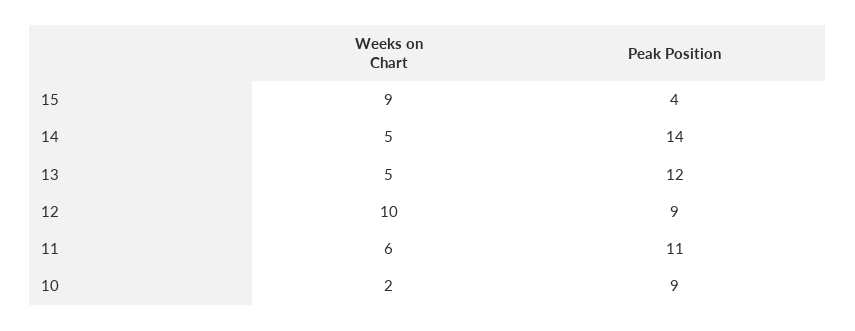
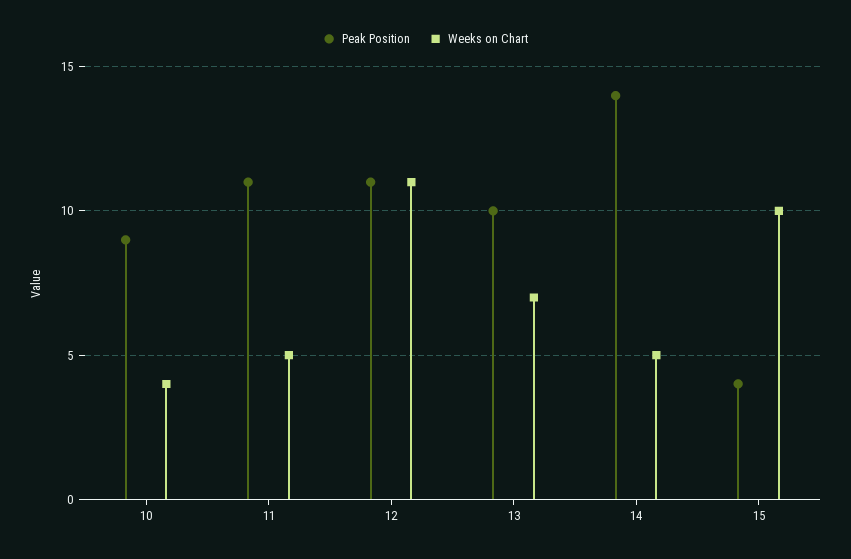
  {
    "Weeks on Chart": {
-     "15": 9,
+     "15": 10,
      "14": 5,
-     "13": 5,
+     "13": 7,
-     "12": 10,
+     "12": 11,
-     "11": 6,
+     "11": 5,
-     "10": 2
+     "10": 4
    },
    "Peak Position": {
      "15": 4,
      "14": 14,
-     "13": 12,
+     "13": 10,
-     "12": 9,
+     "12": 11,
      "11": 11,
      "10": 9
    }
  }

